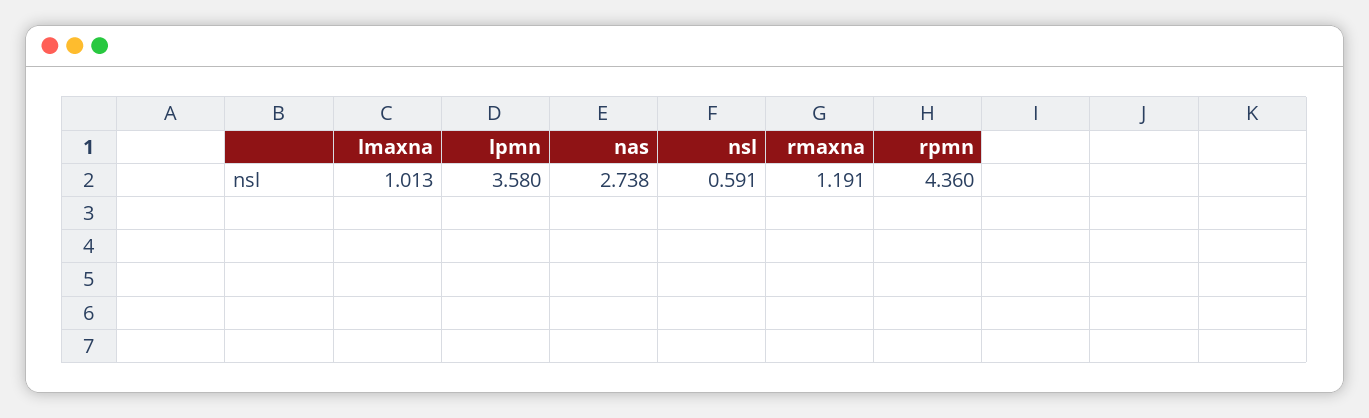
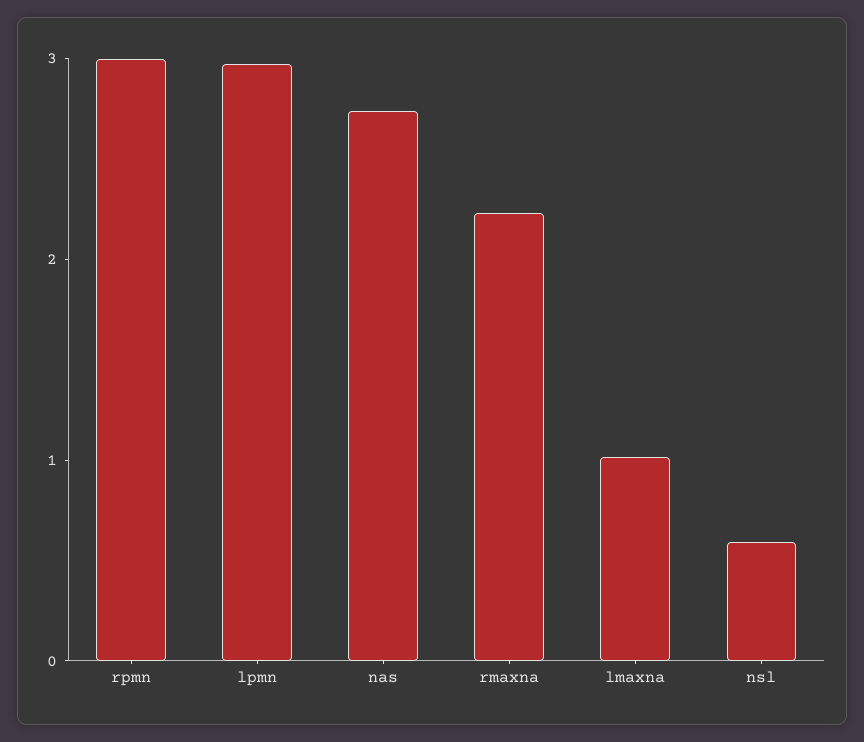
  {
    "lmaxna": 1.013,
-   "lpmn": 3.58,
+   "lpmn": 3,
    "nas": 2.738,
    "nsl": 0.591,
-   "rmaxna": 1.191,
+   "rmaxna": 2.2,
-   "rpmn": 4.36
+   "rpmn": 3
  }

